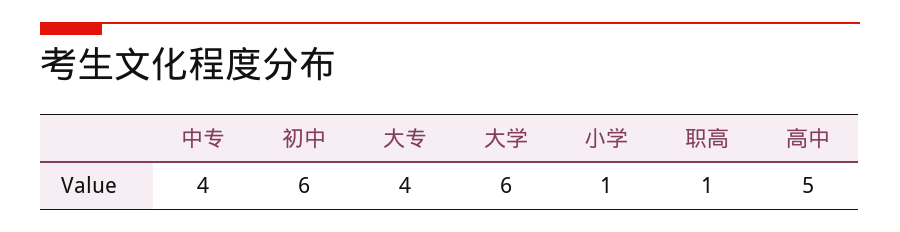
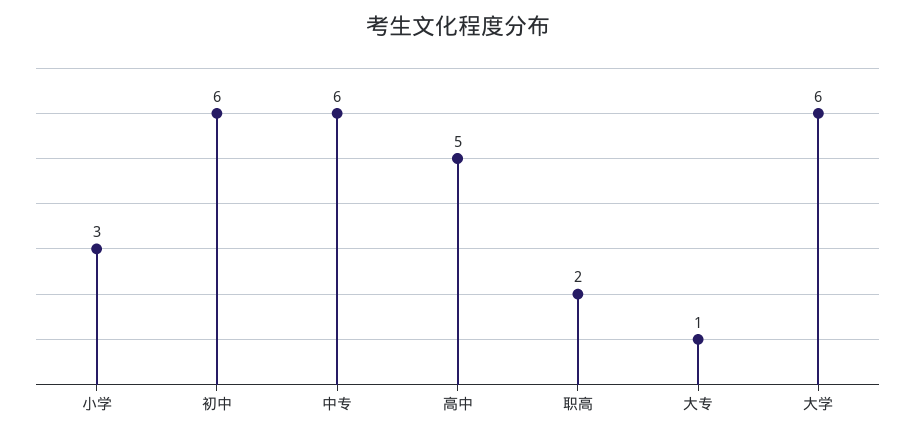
  {
-   "中专": 4,
+   "中专": 6,
    "初中": 6,
-   "大专": 4,
+   "大专": 1,
    "大学": 6,
-   "小学": 1,
+   "小学": 3,
-   "职高": 1,
+   "职高": 2,
    "高中": 5
  }

